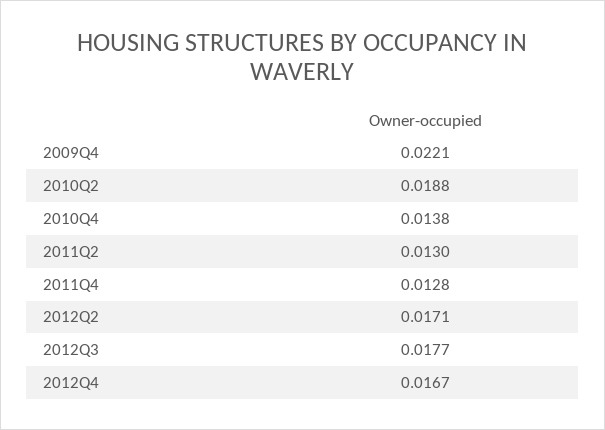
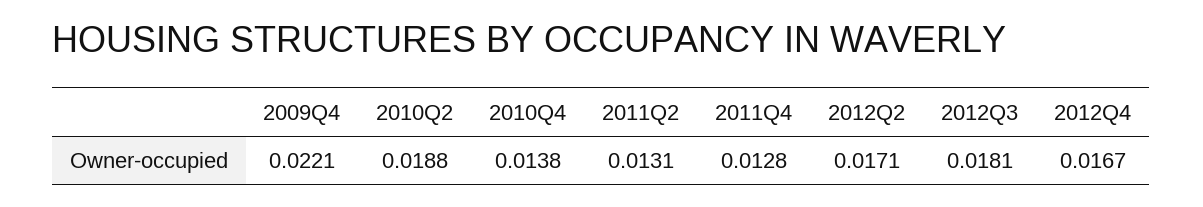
  {
    "2009Q4": 0.0221,
    "2010Q2": 0.0188,
    "2010Q4": 0.0138,
-   "2011Q2": 0.013,
+   "2011Q2": 0.0131,
    "2011Q4": 0.0128,
    "2012Q2": 0.0171,
-   "2012Q3": 0.0177,
+   "2012Q3": 0.0181,
    "2012Q4": 0.0167
  }

